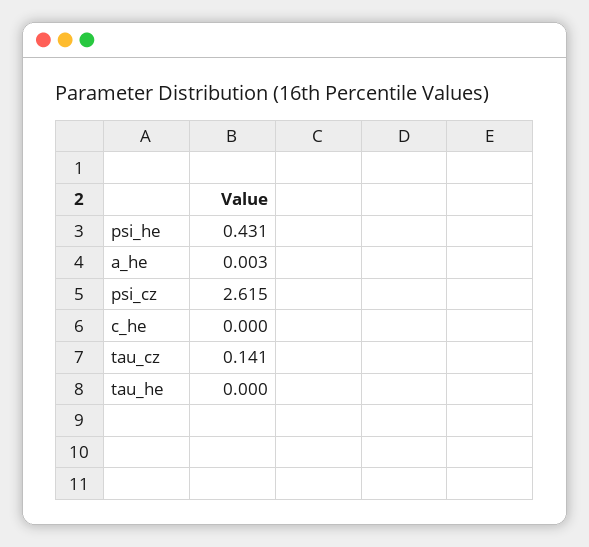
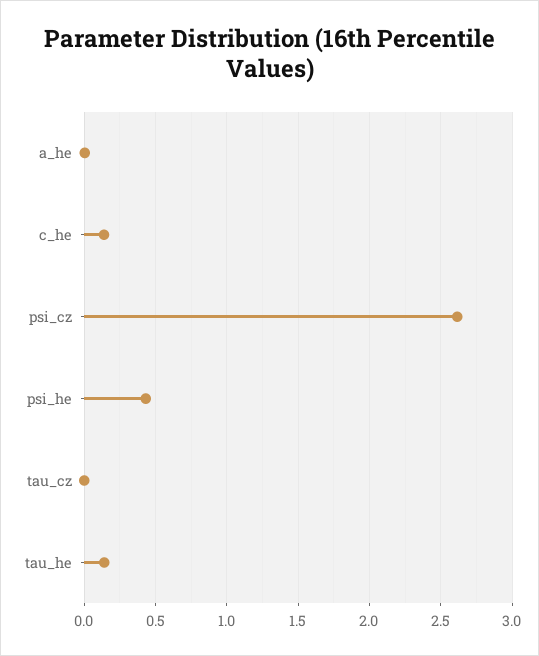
  {
    "psi_he": 0.431,
    "a_he": 0.003,
    "psi_cz": 2.615,
-   "c_he": 0,
+   "c_he": 0.15,
-   "tau_cz": 0.141,
+   "tau_cz": 0,
-   "tau_he": 0
+   "tau_he": 0.15
  }

